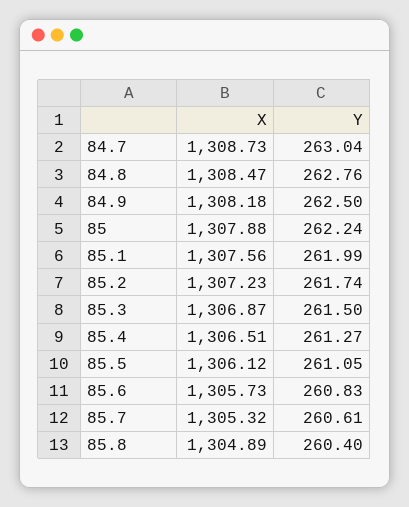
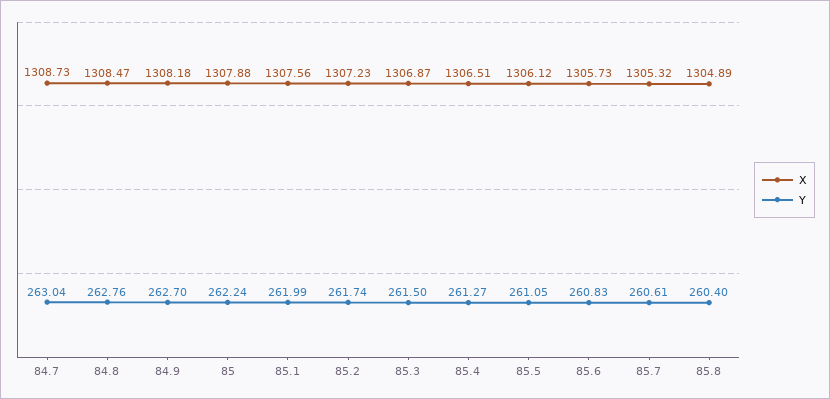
  {
    "X": {
      "84.7": 1308.73,
      "84.8": 1308.47,
      "84.9": 1308.18,
      "85": 1307.88,
      "85.1": 1307.56,
      "85.2": 1307.23,
      "85.3": 1306.87,
      "85.4": 1306.51,
      "85.5": 1306.12,
      "85.6": 1305.73,
      "85.7": 1305.32,
      "85.8": 1304.89
    },
    "Y": {
      "84.7": 263.04,
      "84.8": 262.76,
-     "84.9": 262.5,
+     "84.9": 262.7,
      "85": 262.24,
      "85.1": 261.99,
      "85.2": 261.74,
      "85.3": 261.5,
      "85.4": 261.27,
      "85.5": 261.05,
      "85.6": 260.83,
      "85.7": 260.61,
      "85.8": 260.4
    }
  }

